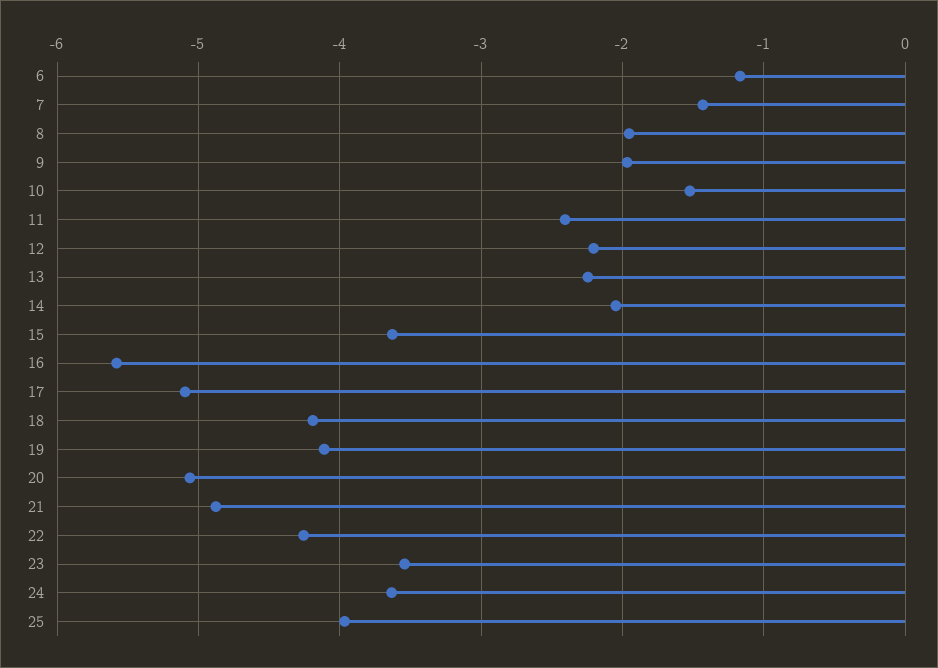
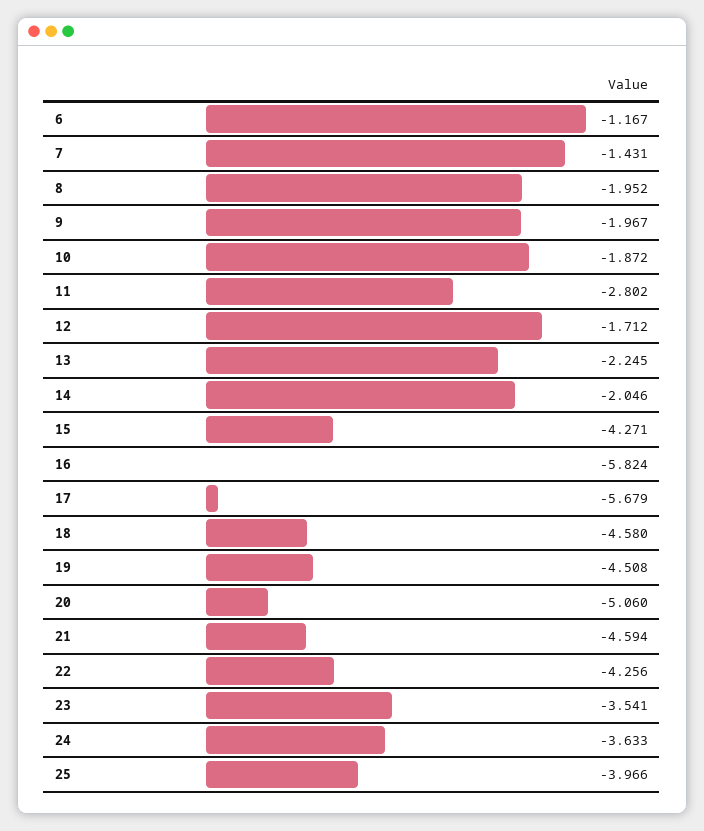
  {
    "6": -1.167,
    "7": -1.431,
    "8": -1.952,
    "9": -1.967,
-   "10": -1.5,
+   "10": -1.872,
-   "11": -2.4,
+   "11": -2.802,
-   "12": -2.2,
+   "12": -1.712,
    "13": -2.245,
    "14": -2.046,
-   "15": -3.6,
+   "15": -4.271,
-   "16": -5.6,
+   "16": -5.824,
-   "17": -5.1,
+   "17": -5.679,
-   "18": -4.2,
+   "18": -4.58,
-   "19": -4.1,
+   "19": -4.508,
    "20": -5.06,
-   "21": -4.9,
+   "21": -4.594,
    "22": -4.256,
    "23": -3.541,
    "24": -3.633,
    "25": -3.966
  }

